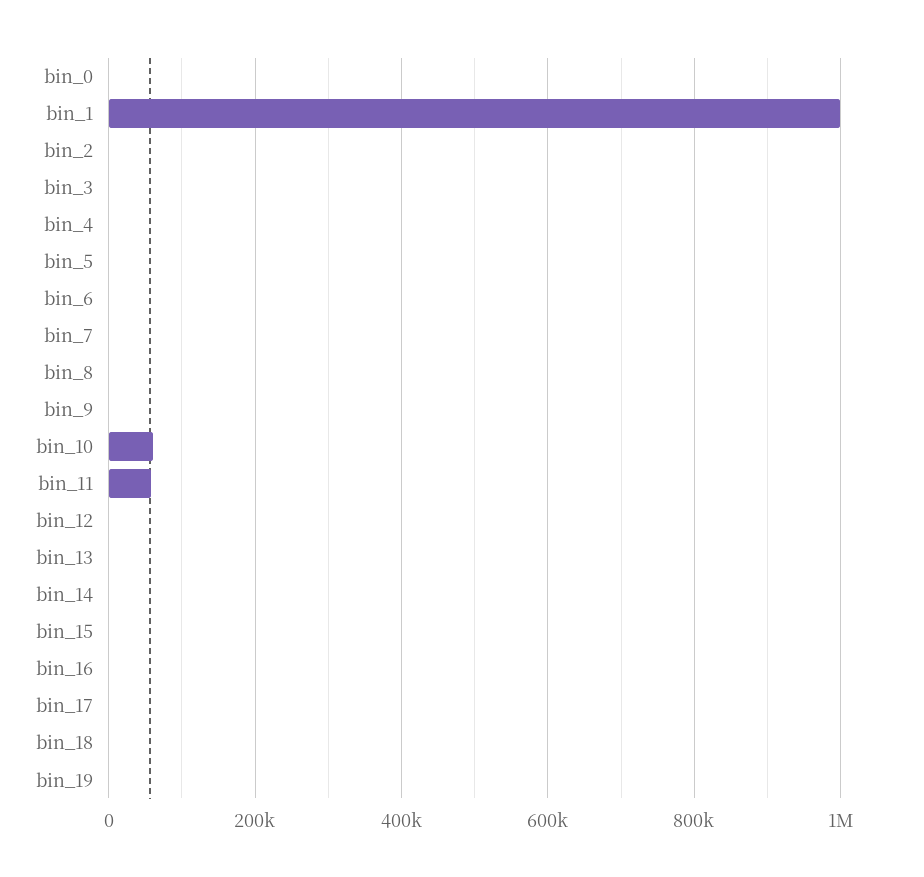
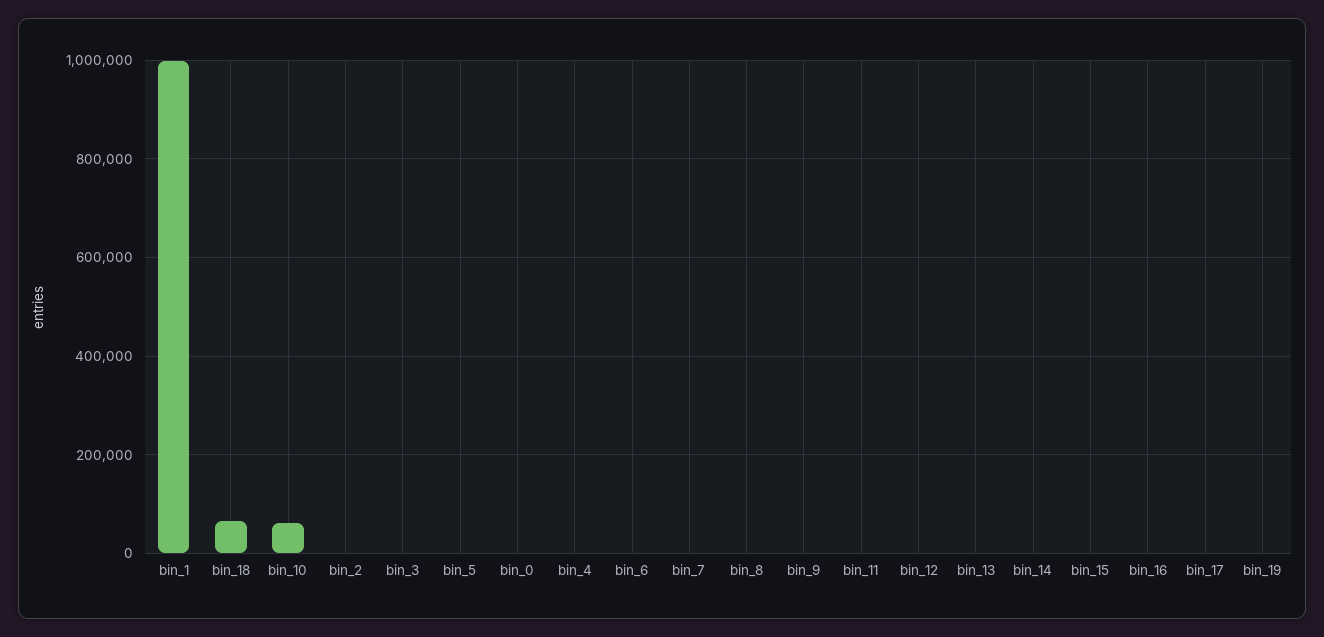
  {
    "bin_0": 0,
    "bin_1": 1000000,
    "bin_2": 0,
    "bin_3": 0,
    "bin_4": 0,
    "bin_5": 0,
    "bin_6": 0,
    "bin_7": 0,
    "bin_8": 0,
    "bin_9": 0,
    "bin_10": 60000,
-   "bin_11": 60000,
+   "bin_11": 0,
    "bin_12": 0,
    "bin_13": 0,
    "bin_14": 0,
    "bin_15": 0,
    "bin_16": 0,
    "bin_17": 0,
-   "bin_18": 0,
+   "bin_18": 60000,
    "bin_19": 0
  }

